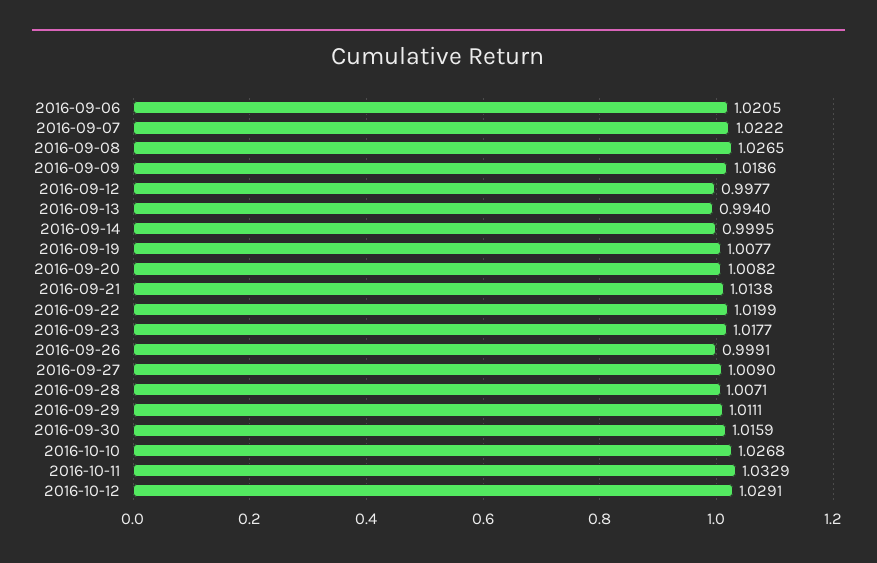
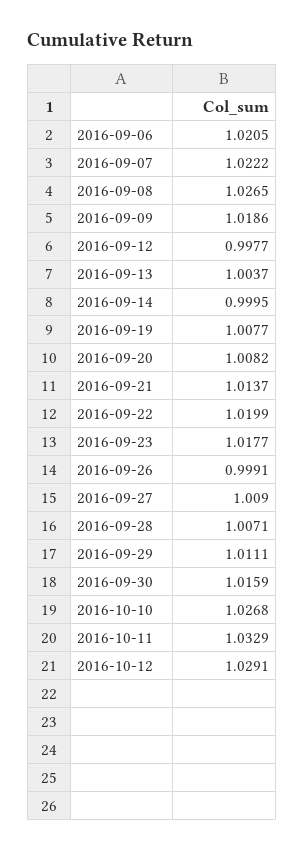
  {
    "2016-09-06": 1.0205,
    "2016-09-07": 1.0222,
    "2016-09-08": 1.0265,
    "2016-09-09": 1.0186,
    "2016-09-12": 0.9977,
-   "2016-09-13": 0.994,
+   "2016-09-13": 1.0037,
    "2016-09-14": 0.9995,
    "2016-09-19": 1.0077,
    "2016-09-20": 1.0082,
-   "2016-09-21": 1.0138,
+   "2016-09-21": 1.0137,
    "2016-09-22": 1.0199,
    "2016-09-23": 1.0177,
    "2016-09-26": 0.9991,
    "2016-09-27": 1.009,
    "2016-09-28": 1.0071,
    "2016-09-29": 1.0111,
    "2016-09-30": 1.0159,
    "2016-10-10": 1.0268,
    "2016-10-11": 1.0329,
    "2016-10-12": 1.0291
  }

